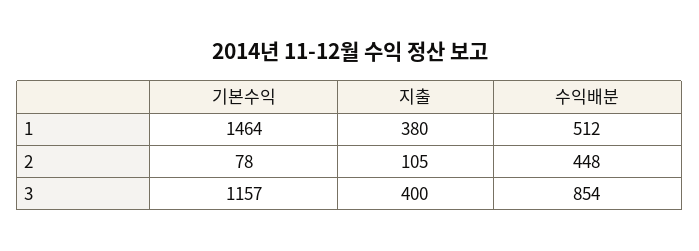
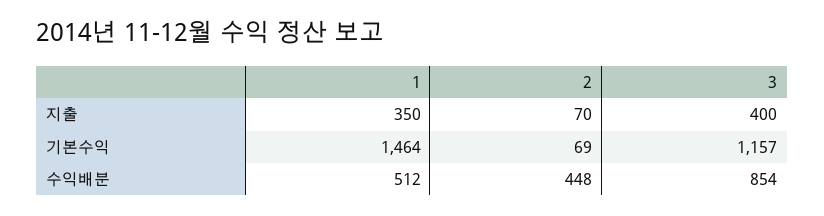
  {
    "기본수익": {
      "1": 1464,
-     "2": 78,
+     "2": 69,
      "3": 1157
    },
    "지출": {
-     "1": 380,
+     "1": 350,
-     "2": 105,
+     "2": 70,
      "3": 400
    },
    "수익배분": {
      "1": 512,
      "2": 448,
      "3": 854
    }
  }

